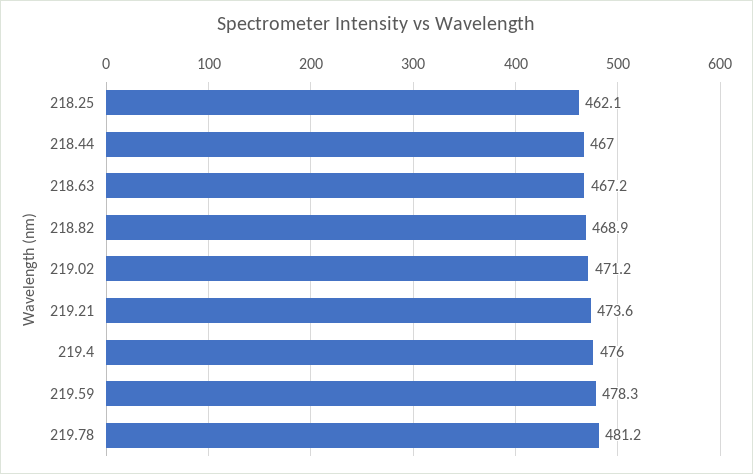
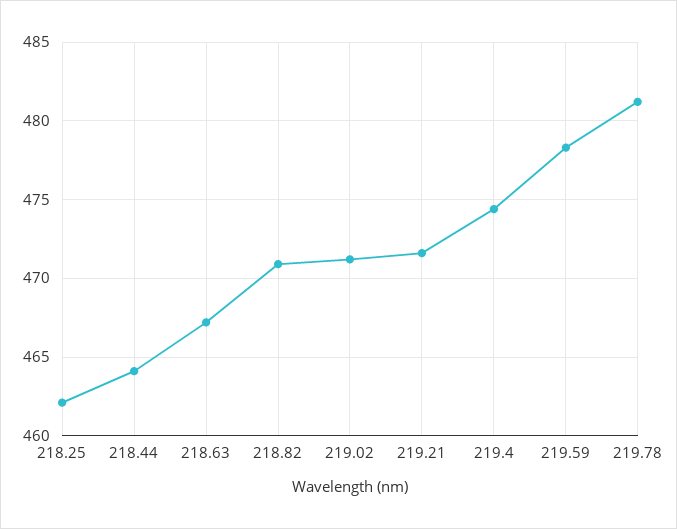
  {
    "218.25": 462.1,
-   "218.44": 467,
+   "218.44": 464,
    "218.63": 467.2,
-   "218.82": 468.9,
+   "218.82": 471,
    "219.02": 471.2,
-   "219.21": 473.6,
+   "219.21": 471.5,
-   "219.4": 476,
+   "219.4": 474.5,
    "219.59": 478.3,
    "219.78": 481.2
  }

